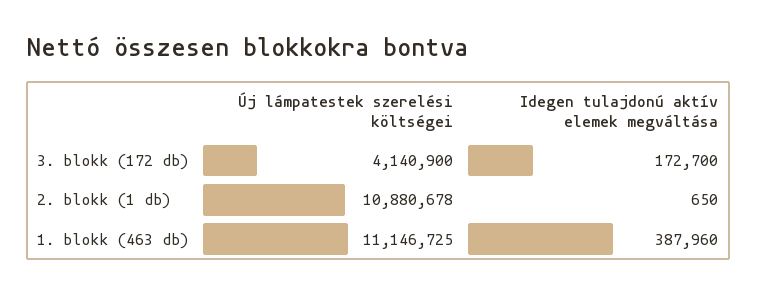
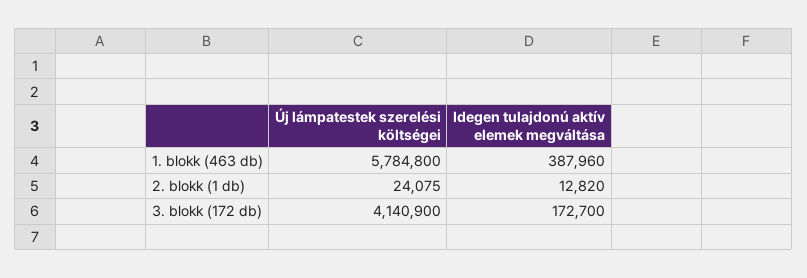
  {
    "Új lámpatestek szerelési költségei": {
      "3. blokk (172 db)": 4140900,
-     "2. blokk (1 db)": 10880678,
+     "2. blokk (1 db)": 24075,
-     "1. blokk (463 db)": 11146725
+     "1. blokk (463 db)": 5784800
    },
    "Idegen tulajdonú aktív elemek megváltása": {
      "3. blokk (172 db)": 172700,
-     "2. blokk (1 db)": 650,
+     "2. blokk (1 db)": 12820,
      "1. blokk (463 db)": 387960
    }
  }

